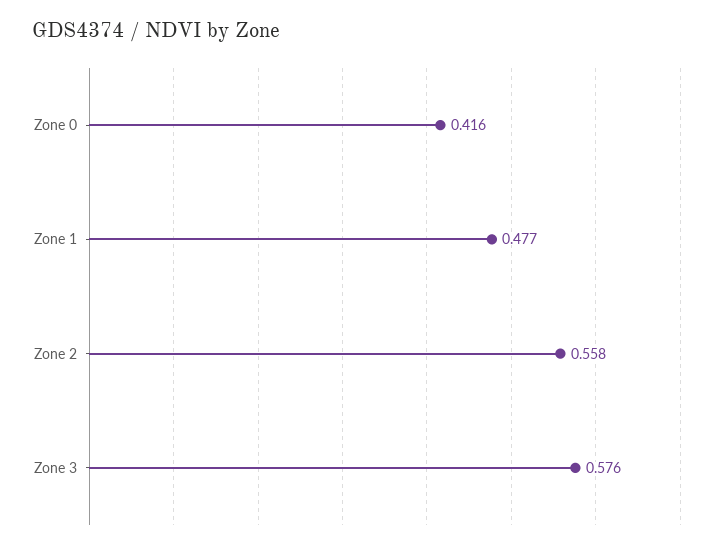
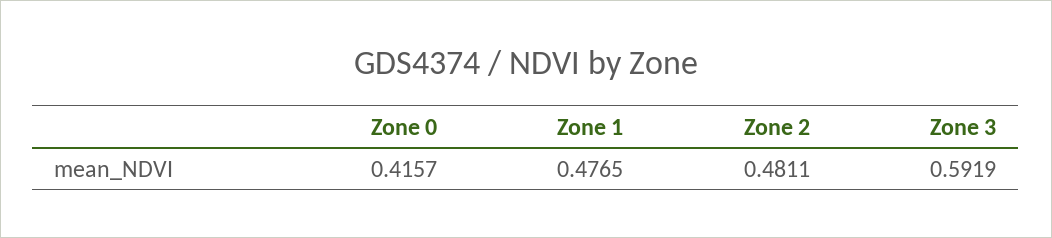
  {
    "Zone 0": 0.4157,
    "Zone 1": 0.4765,
-   "Zone 2": 0.558,
+   "Zone 2": 0.4811,
-   "Zone 3": 0.576
+   "Zone 3": 0.5919
  }

